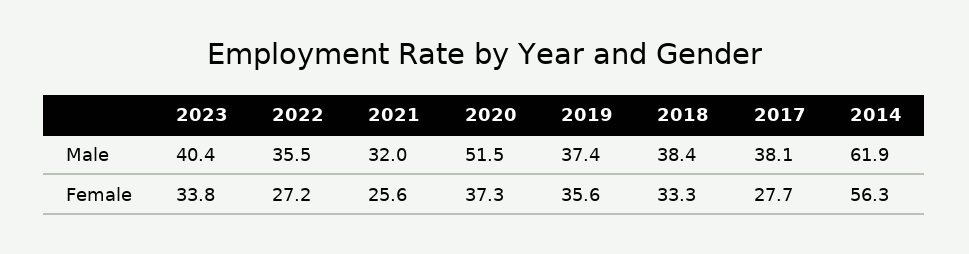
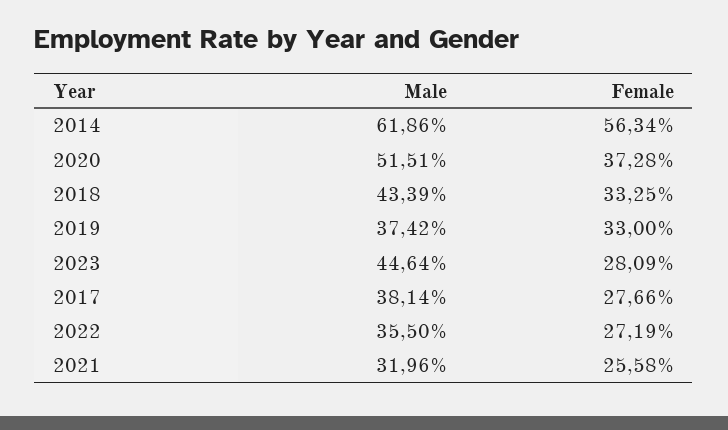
  {
    "2023": {
-     "Male": 40.4,
+     "Male": 44.64,
-     "Female": 33.8
+     "Female": 28.09
    },
    "2022": {
      "Male": 35.5,
      "Female": 27.19
    },
    "2021": {
      "Male": 31.96,
      "Female": 25.58
    },
    "2020": {
      "Male": 51.51,
      "Female": 37.28
    },
    "2019": {
      "Male": 37.42,
-     "Female": 35.6
+     "Female": 33
    },
    "2018": {
-     "Male": 38.4,
+     "Male": 43.39,
      "Female": 33.25
    },
    "2017": {
      "Male": 38.14,
      "Female": 27.66
    },
    "2014": {
      "Male": 61.86,
      "Female": 56.34
    }
  }

